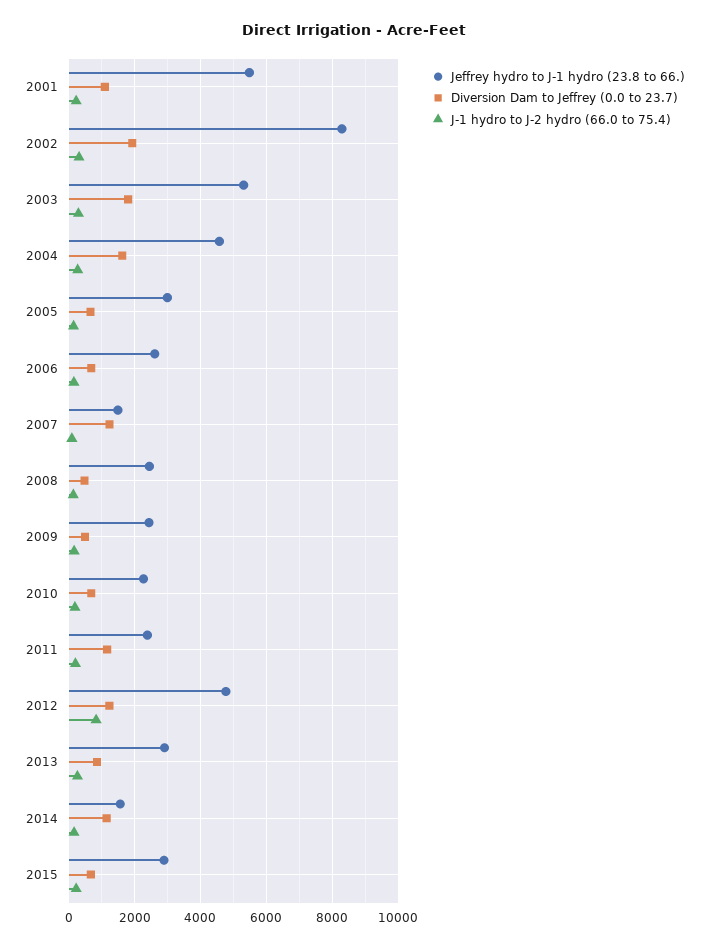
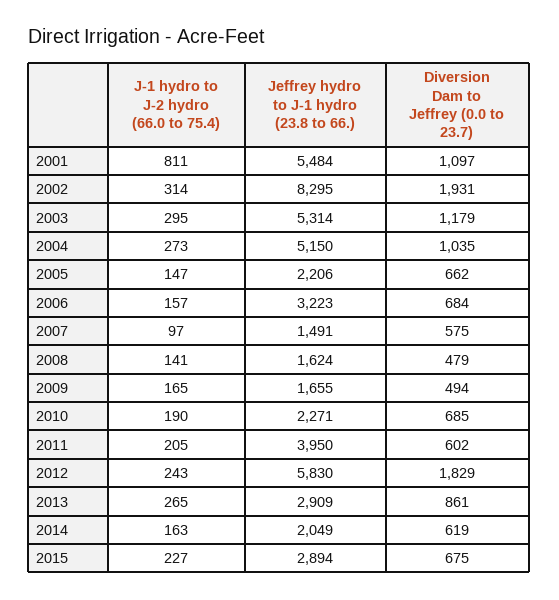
  {
    "Jeffrey hydro to J-1 hydro (23.8 to 66.)": {
      "2001": 5484,
      "2002": 8295,
      "2003": 5314,
-     "2004": 4600,
+     "2004": 5150,
-     "2005": 3000,
+     "2005": 2206,
-     "2006": 2600,
+     "2006": 3223,
      "2007": 1491,
-     "2008": 2400,
+     "2008": 1624,
-     "2009": 2400,
+     "2009": 1655,
      "2010": 2271,
-     "2011": 2400,
+     "2011": 3950,
-     "2012": 4800,
+     "2012": 5830,
      "2013": 2909,
-     "2014": 1600,
+     "2014": 2049,
      "2015": 2894
    },
    "Diversion Dam to Jeffrey (0.0 to 23.7)": {
      "2001": 1097,
      "2002": 1931,
-     "2003": 1800,
+     "2003": 1179,
-     "2004": 1600,
+     "2004": 1035,
      "2005": 662,
      "2006": 684,
-     "2007": 1200,
+     "2007": 575,
      "2008": 479,
      "2009": 494,
      "2010": 685,
-     "2011": 1200,
+     "2011": 602,
-     "2012": 1200,
+     "2012": 1829,
      "2013": 861,
-     "2014": 1200,
+     "2014": 619,
      "2015": 675
    },
    "J-1 hydro to J-2 hydro (66.0 to 75.4)": {
-     "2001": 200,
+     "2001": 811,
      "2002": 314,
      "2003": 295,
      "2004": 273,
      "2005": 147,
      "2006": 157,
      "2007": 97,
      "2008": 141,
      "2009": 165,
      "2010": 190,
      "2011": 205,
-     "2012": 800,
+     "2012": 243,
      "2013": 265,
      "2014": 163,
      "2015": 227
    }
  }

